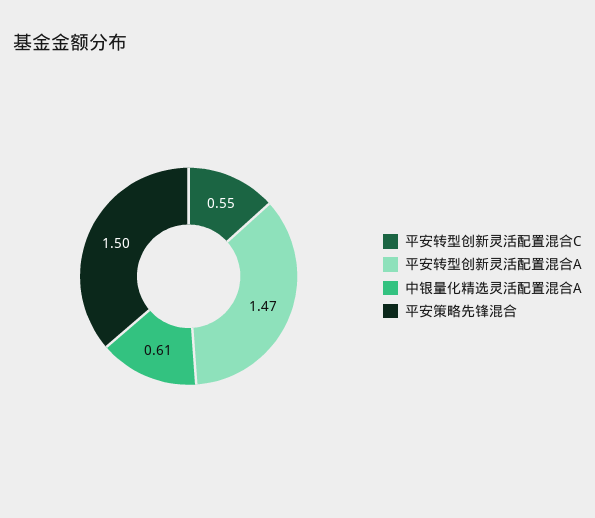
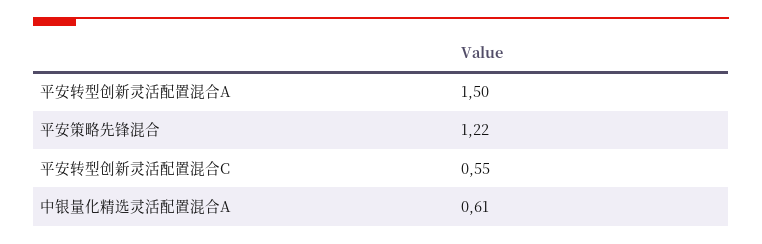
  {
    "平安转型创新灵活配置混合C": 0.55,
-   "平安转型创新灵活配置混合A": 1.47,
+   "平安转型创新灵活配置混合A": 1.5,
    "中银量化精选灵活配置混合A": 0.61,
-   "平安策略先锋混合": 1.5
+   "平安策略先锋混合": 1.22
  }

